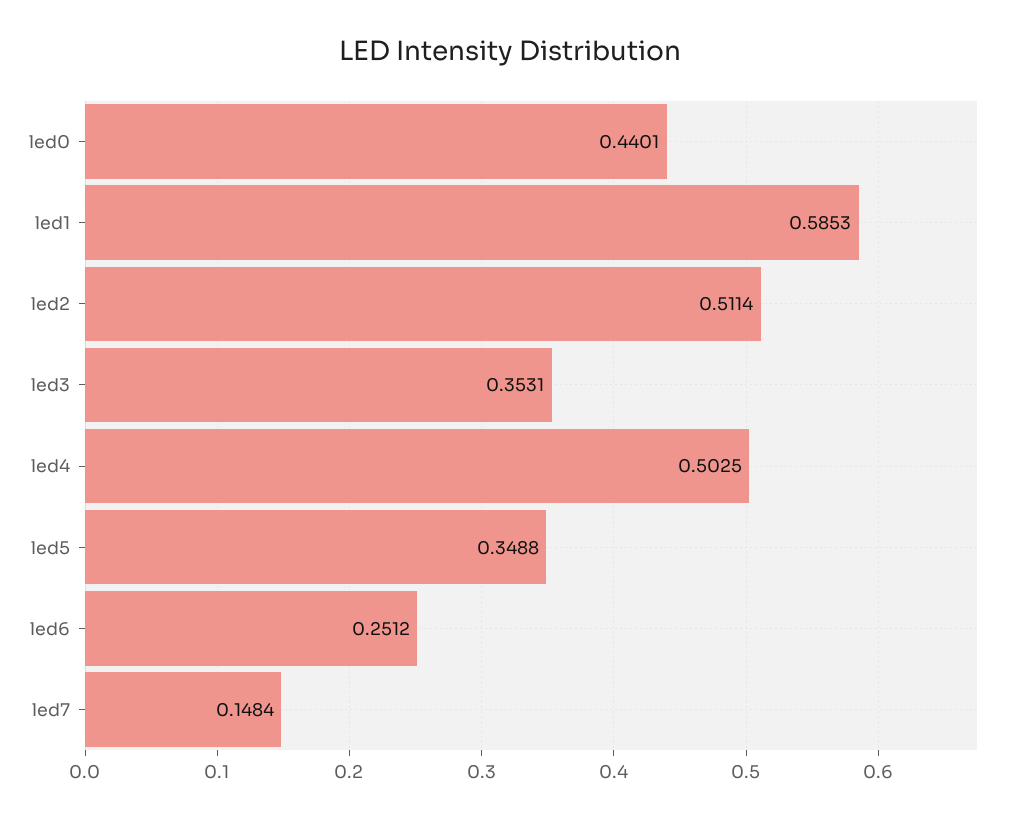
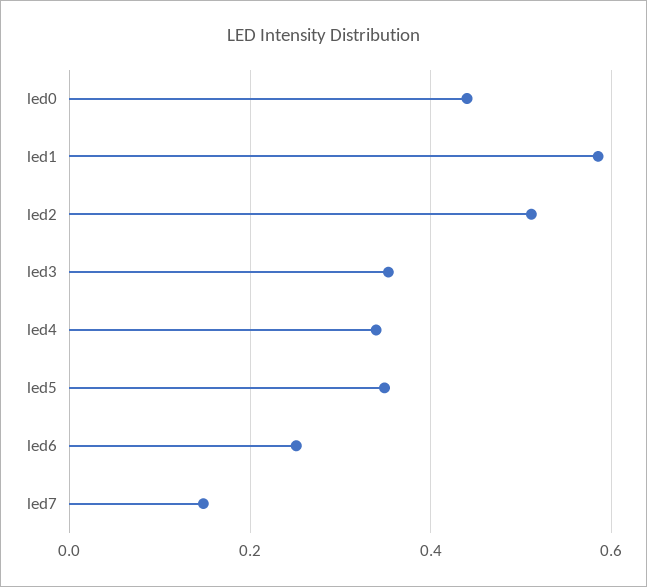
  {
    "led0": 0.4401,
    "led1": 0.5853,
    "led2": 0.5114,
    "led3": 0.3531,
-   "led4": 0.5025,
+   "led4": 0.34,
    "led5": 0.3488,
    "led6": 0.2512,
    "led7": 0.1484
  }

